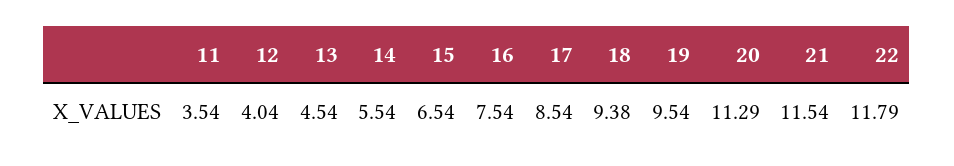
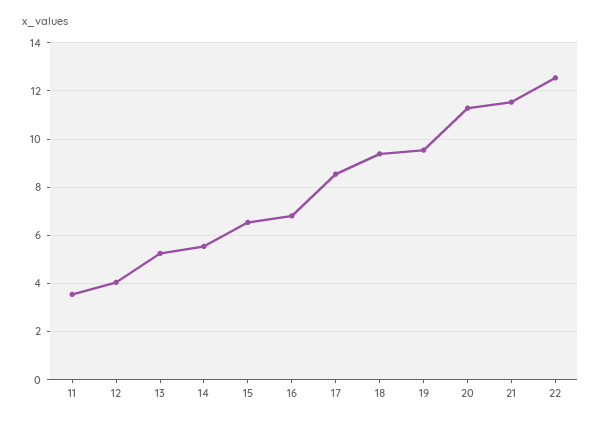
  {
    "11": 3.54,
    "12": 4.04,
-   "13": 4.54,
+   "13": 5.25,
    "14": 5.54,
    "15": 6.54,
-   "16": 7.54,
+   "16": 6.75,
    "17": 8.54,
    "18": 9.38,
    "19": 9.54,
    "20": 11.29,
    "21": 11.54,
-   "22": 11.79
+   "22": 12.5
  }

